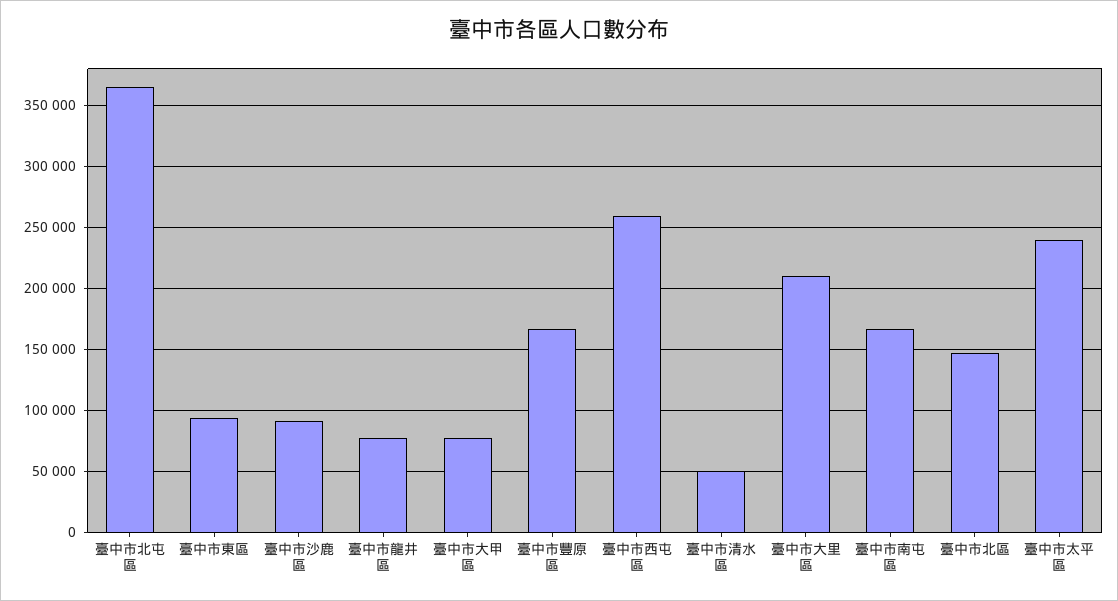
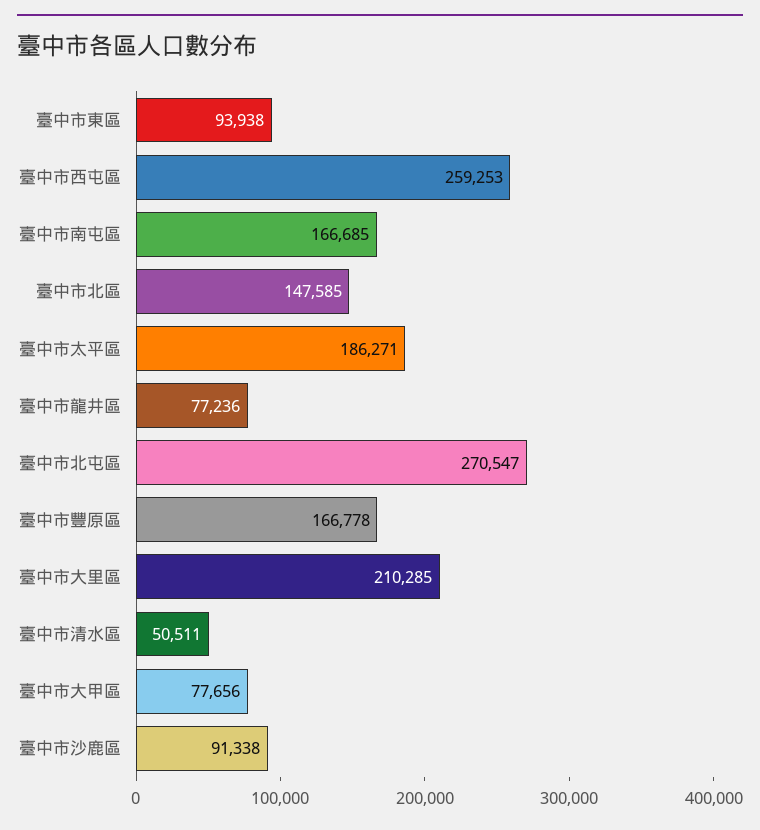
  {
-   "臺中市北屯區": 365000,
+   "臺中市北屯區": 270547,
    "臺中市東區": 93938,
    "臺中市沙鹿區": 91338,
    "臺中市龍井區": 77236,
    "臺中市大甲區": 77656,
    "臺中市豐原區": 166778,
    "臺中市西屯區": 259253,
    "臺中市清水區": 50511,
    "臺中市大里區": 210285,
    "臺中市南屯區": 166685,
    "臺中市北區": 147585,
-   "臺中市太平區": 240000
+   "臺中市太平區": 186271
  }

